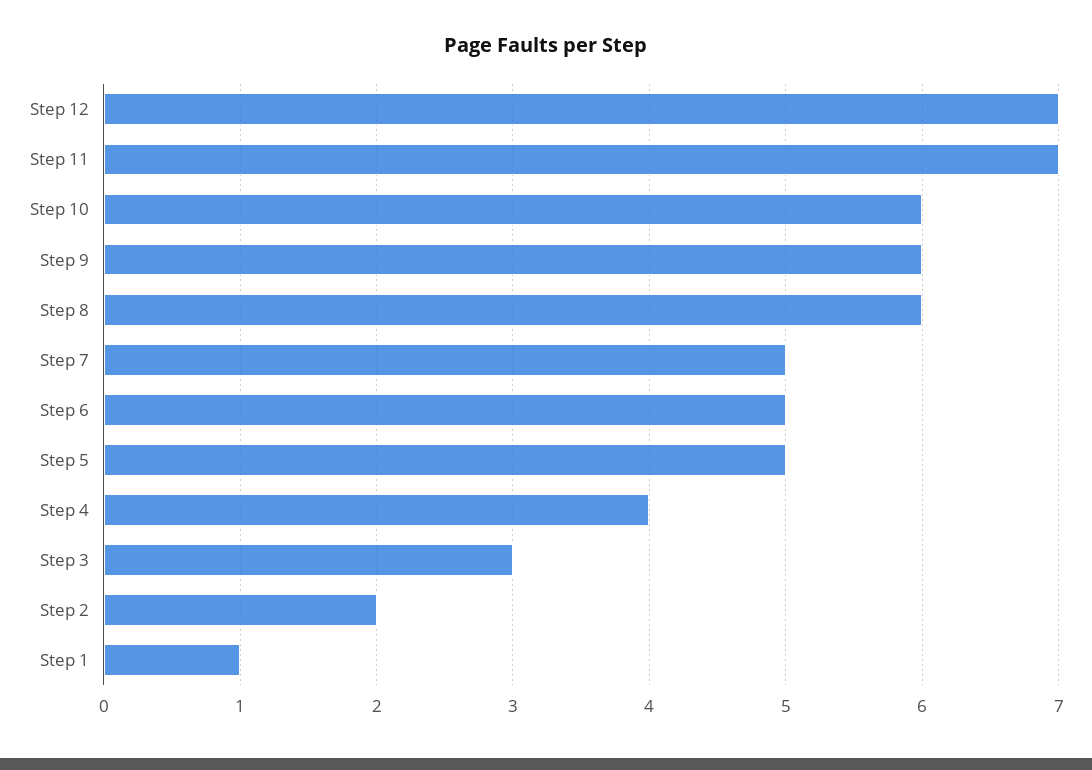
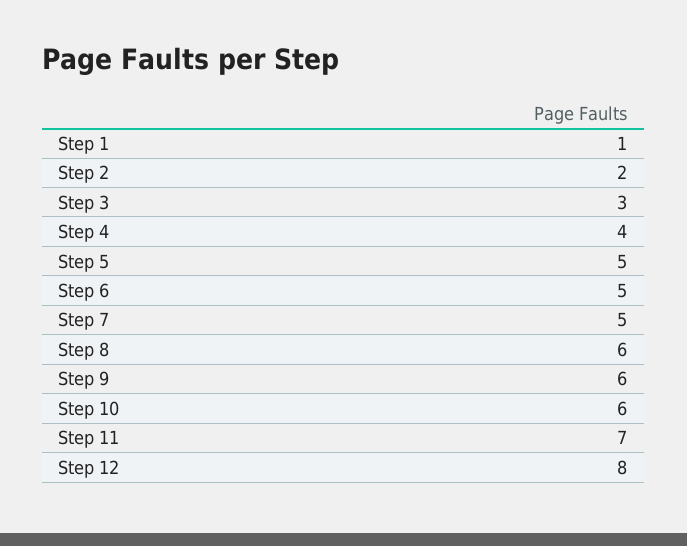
  {
-   "Step 12": 7,
+   "Step 12": 8,
    "Step 11": 7,
    "Step 10": 6,
    "Step 9": 6,
    "Step 8": 6,
    "Step 7": 5,
    "Step 6": 5,
    "Step 5": 5,
    "Step 4": 4,
    "Step 3": 3,
    "Step 2": 2,
    "Step 1": 1
  }

